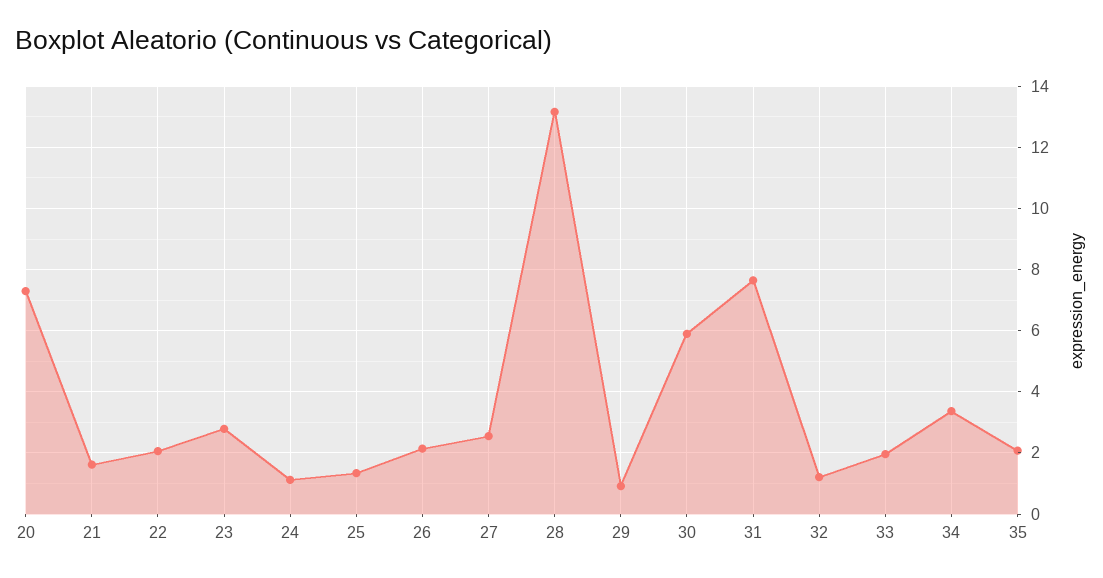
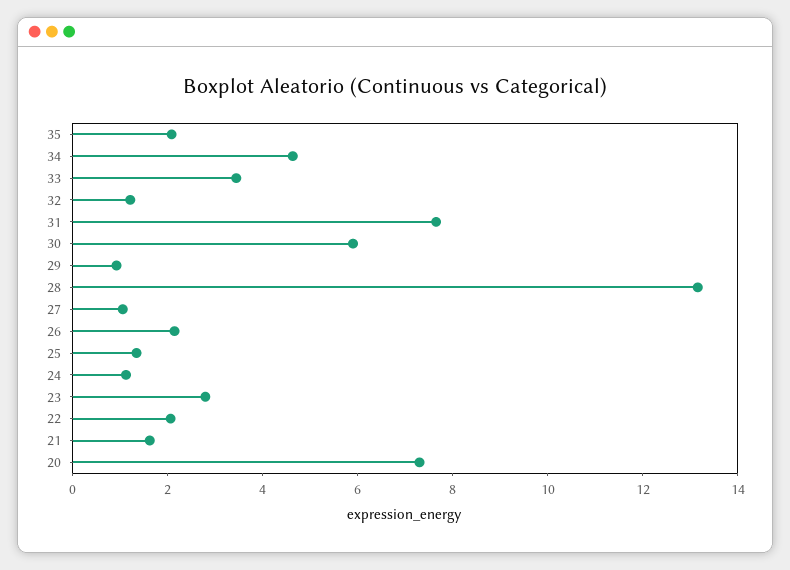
  {
    "20": 7.4,
    "21": 1.6,
    "22": 2,
    "23": 2.8,
    "24": 1.2,
    "25": 1.4,
    "26": 2.2,
-   "27": 2.6,
+   "27": 1,
    "28": 13.2,
    "29": 1,
    "30": 6,
    "31": 7.6,
    "32": 1.2,
-   "33": 2,
+   "33": 3.5,
-   "34": 3.4,
+   "34": 4.5,
    "35": 2
  }

